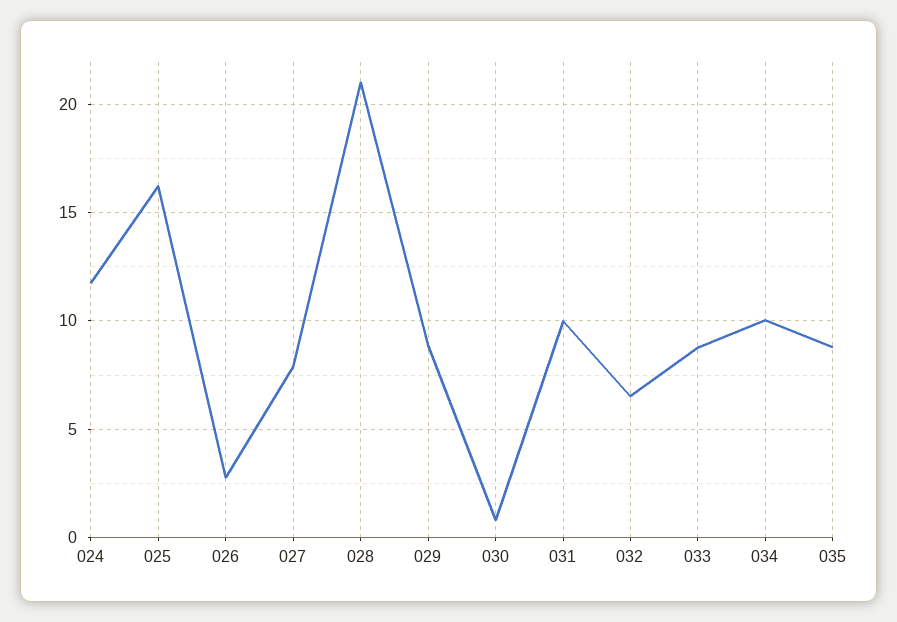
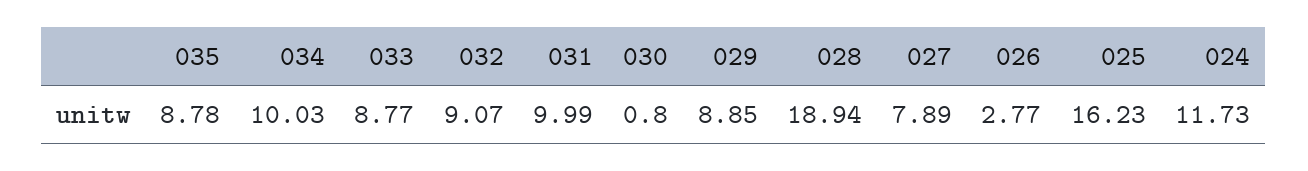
  {
    "024": 11.73,
    "025": 16.23,
    "026": 2.77,
    "027": 7.89,
-   "028": 21,
+   "028": 18.94,
    "029": 8.85,
    "030": 0.8,
    "031": 9.99,
-   "032": 6.5,
+   "032": 9.07,
    "033": 8.77,
    "034": 10.03,
    "035": 8.78
  }

